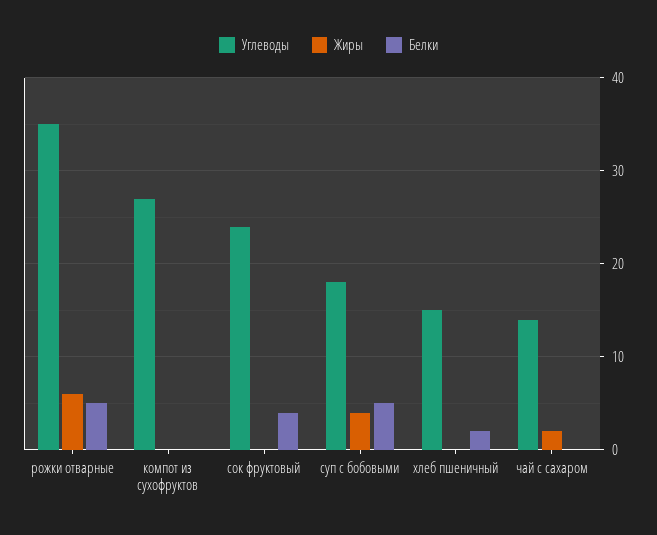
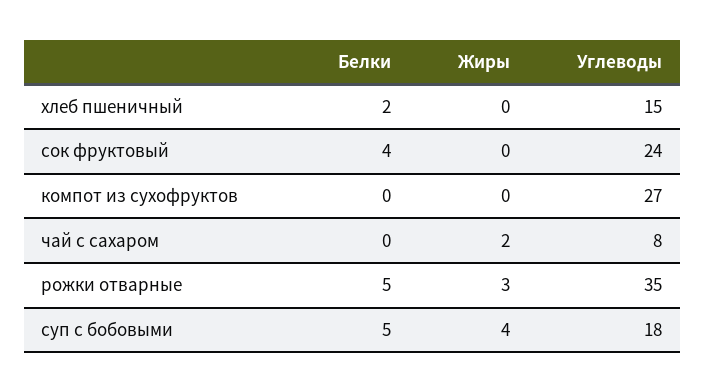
  {
    "Углеводы": {
      "рожки отварные": 35,
      "компот из сухофруктов": 27,
      "сок фруктовый": 24,
      "суп с бобовыми": 18,
      "хлеб пшеничный": 15,
-     "чай с сахаром": 14
+     "чай с сахаром": 8
    },
    "Жиры": {
-     "рожки отварные": 6,
+     "рожки отварные": 3,
      "компот из сухофруктов": 0,
      "сок фруктовый": 0,
      "суп с бобовыми": 4,
      "хлеб пшеничный": 0,
      "чай с сахаром": 2
    },
    "Белки": {
      "рожки отварные": 5,
      "компот из сухофруктов": 0,
      "сок фруктовый": 4,
      "суп с бобовыми": 5,
      "хлеб пшеничный": 2,
      "чай с сахаром": 0
    }
  }

